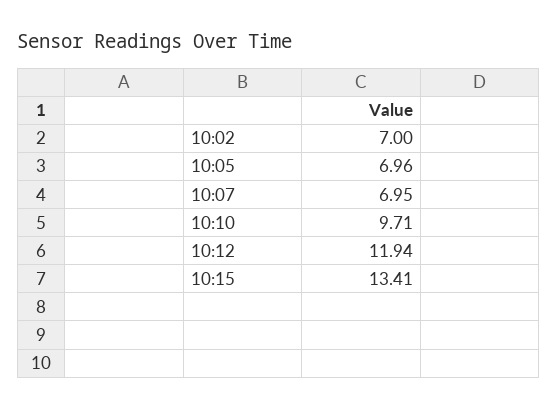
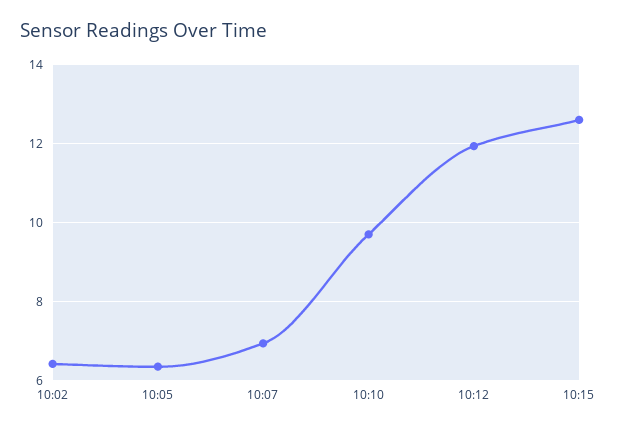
  {
-   "10:02": 7,
+   "10:02": 6.4,
-   "10:05": 6.96,
+   "10:05": 6.4,
    "10:07": 6.95,
    "10:10": 9.71,
    "10:12": 11.94,
-   "10:15": 13.41
+   "10:15": 12.6
  }

